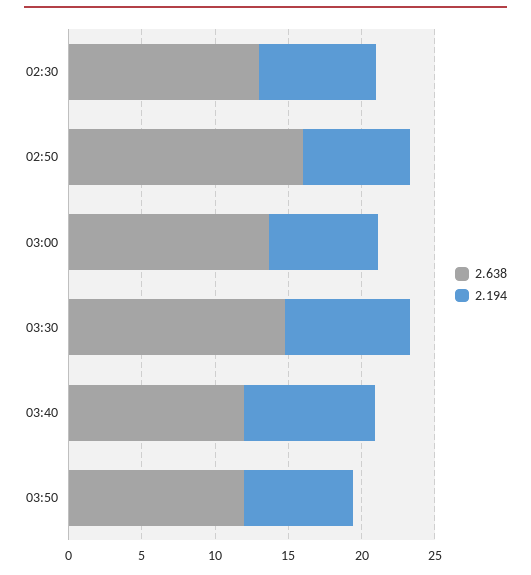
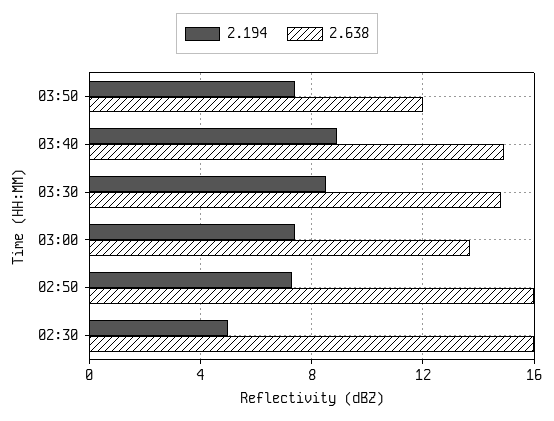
  {
    "2.638": {
-     "02:30": 13,
+     "02:30": 16,
      "02:50": 16,
      "03:00": 13.5,
      "03:30": 15,
-     "03:40": 12,
+     "03:40": 15,
      "03:50": 12
    },
    "2.194": {
-     "02:30": 8,
+     "02:30": 5,
      "02:50": 7.5,
      "03:00": 7.5,
      "03:30": 8.5,
      "03:40": 9,
      "03:50": 7.5
    }
  }

